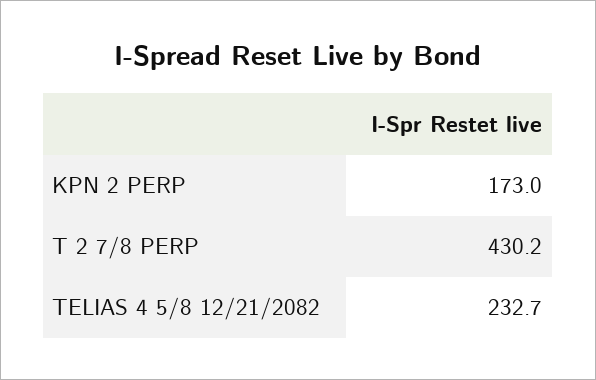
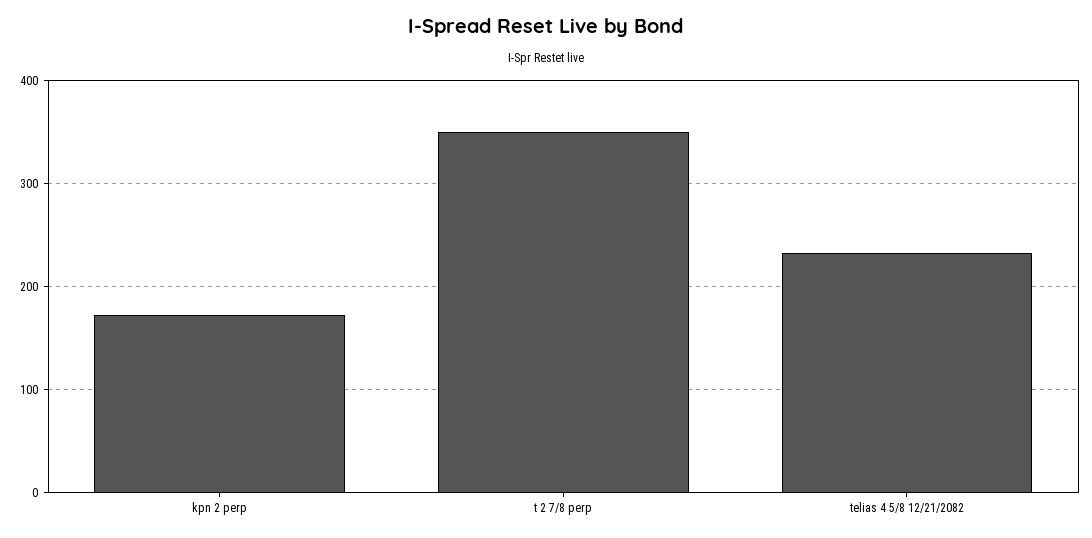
  {
    "KPN 2 PERP": 173,
-   "T 2 7/8 PERP": 430.2,
+   "T 2 7/8 PERP": 350,
    "TELIAS 4 5/8 12/21/2082": 232.7
  }

